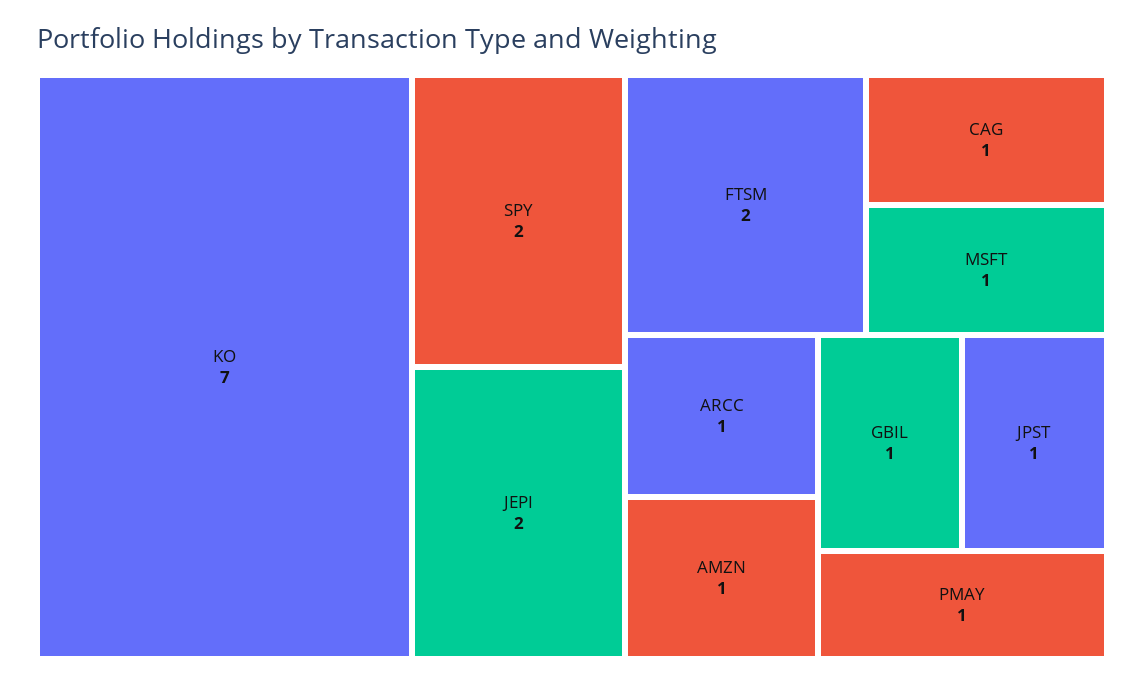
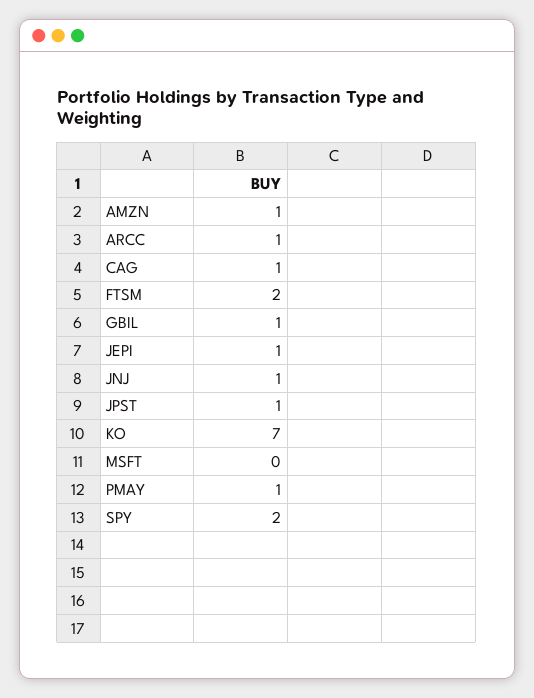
  {
    "KO": 7,
    "SPY": 2,
-   "JEPI": 2,
+   "JEPI": 1,
    "FTSM": 2,
    "CAG": 1,
-   "MSFT": 1,
+   "MSFT": 0,
    "ARCC": 1,
    "AMZN": 1,
    "GBIL": 1,
    "JPST": 1,
-   "PMAY": 1
+   "PMAY": 1,
+   "JNJ": 1
  }

